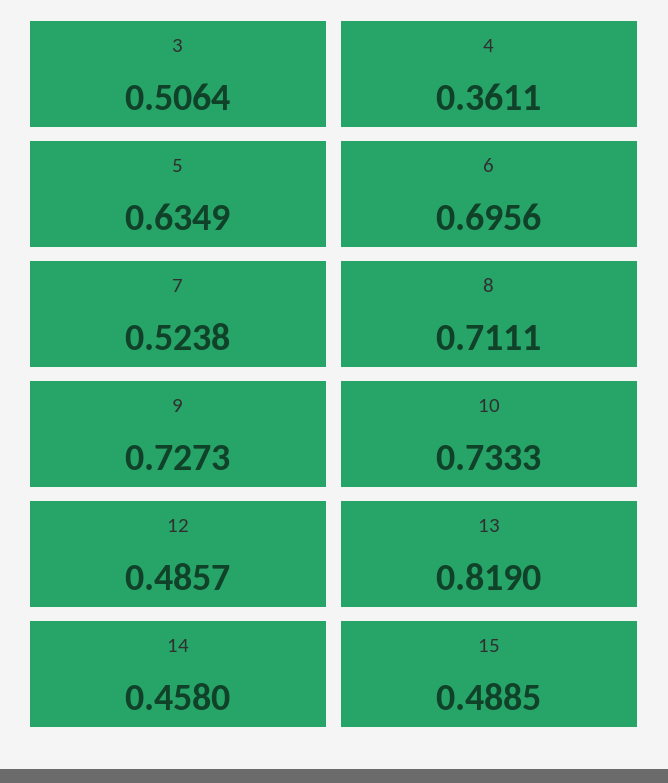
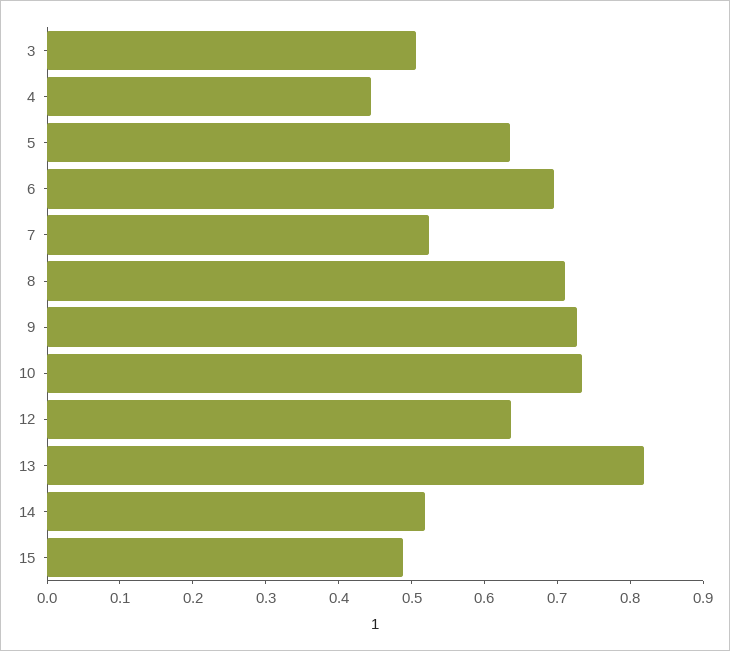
  {
    "3": 0.5064,
-   "4": 0.3611,
+   "4": 0.44,
    "5": 0.6349,
    "6": 0.6956,
    "7": 0.5238,
    "8": 0.7111,
    "9": 0.7273,
    "10": 0.7333,
-   "12": 0.4857,
+   "12": 0.64,
    "13": 0.819,
-   "14": 0.458,
+   "14": 0.52,
    "15": 0.4885
  }

